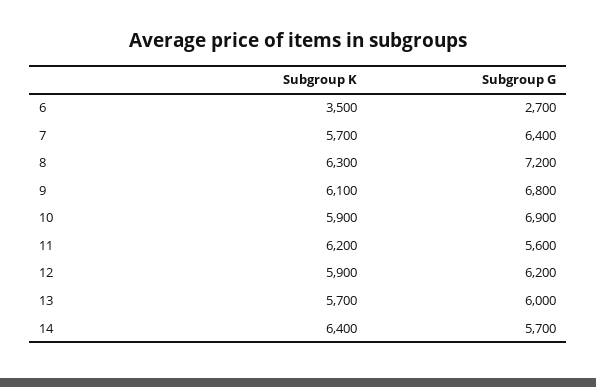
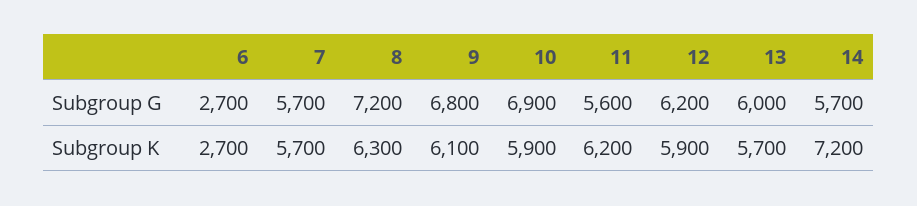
  {
    "Subgroup K": {
-     "6": 3500,
+     "6": 2700,
      "7": 5700,
      "8": 6300,
      "9": 6100,
      "10": 5900,
      "11": 6200,
      "12": 5900,
      "13": 5700,
-     "14": 6400
+     "14": 7200
    },
    "Subgroup G": {
      "6": 2700,
-     "7": 6400,
+     "7": 5700,
      "8": 7200,
      "9": 6800,
      "10": 6900,
      "11": 5600,
      "12": 6200,
      "13": 6000,
      "14": 5700
    }
  }

